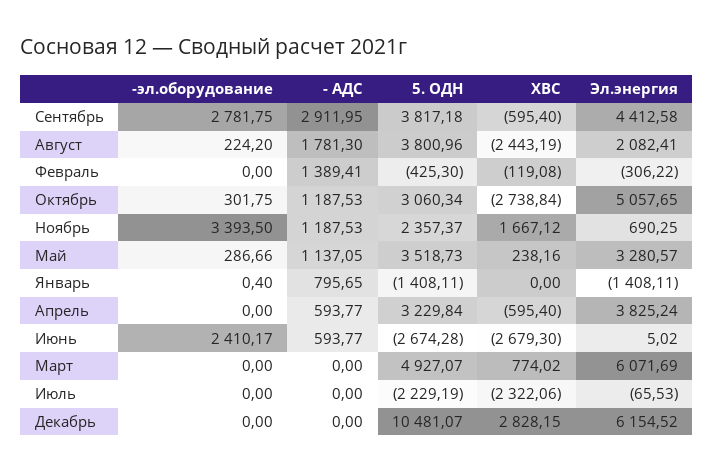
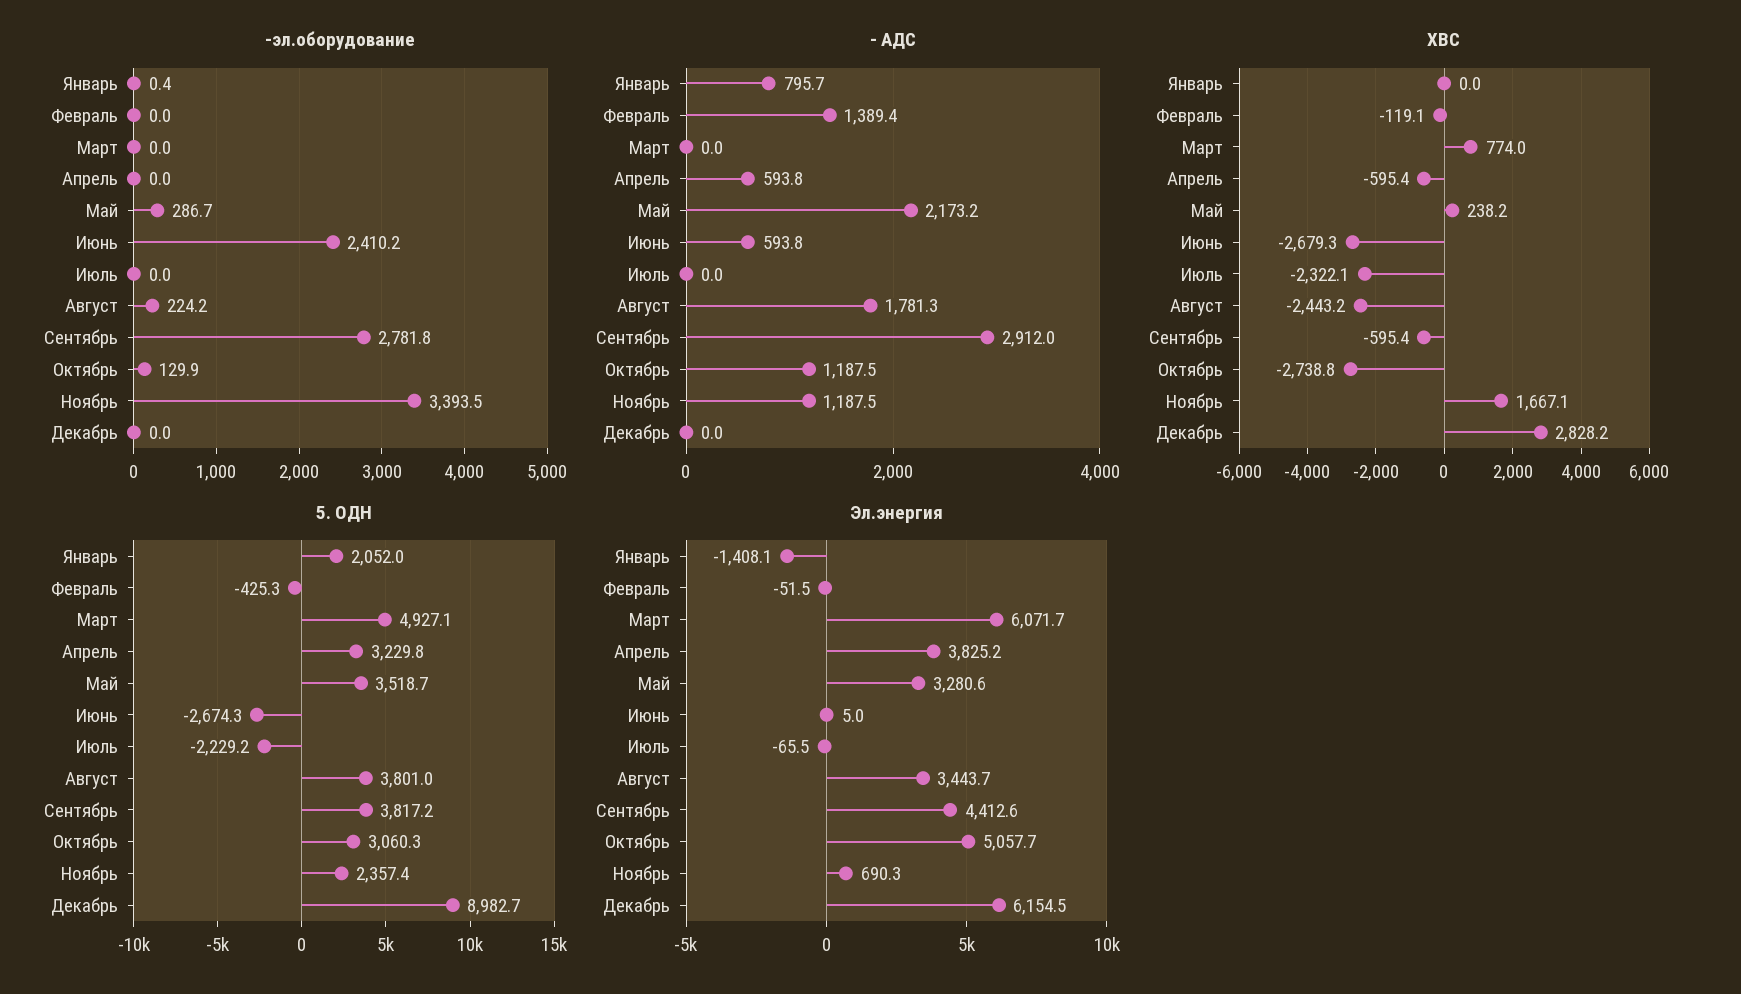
  {
    "-эл.оборудование": {
      "Сентябрь": 2781.75,
      "Август": 224.2,
      "Февраль": 0,
-     "Октябрь": 301.75,
+     "Октябрь": 129.9,
      "Ноябрь": 3393.5,
      "Май": 286.66,
      "Январь": 0.4,
      "Апрель": 0,
      "Июнь": 2410.17,
      "Март": 0,
      "Июль": 0,
      "Декабрь": 0
    },
    "- АДС": {
      "Сентябрь": 2911.95,
      "Август": 1781.3,
      "Февраль": 1389.41,
      "Октябрь": 1187.53,
      "Ноябрь": 1187.53,
-     "Май": 1137.05,
+     "Май": 2173.2,
      "Январь": 795.65,
      "Апрель": 593.77,
      "Июнь": 593.77,
      "Март": 0,
      "Июль": 0,
      "Декабрь": 0
    },
    "5. ОДН": {
      "Сентябрь": 3817.18,
      "Август": 3800.96,
      "Февраль": -425.3,
      "Октябрь": 3060.34,
      "Ноябрь": 2357.37,
      "Май": 3518.73,
-     "Январь": -1408.11,
+     "Январь": 2052,
      "Апрель": 3229.84,
      "Июнь": -2674.28,
      "Март": 4927.07,
      "Июль": -2229.19,
-     "Декабрь": 10481.07
+     "Декабрь": 8982.7
    },
    "ХВС": {
      "Сентябрь": -595.4,
      "Август": -2443.19,
      "Февраль": -119.08,
      "Октябрь": -2738.84,
      "Ноябрь": 1667.12,
      "Май": 238.16,
      "Январь": 0,
      "Апрель": -595.4,
      "Июнь": -2679.3,
      "Март": 774.02,
      "Июль": -2322.06,
      "Декабрь": 2828.15
    },
    "Эл.энергия": {
      "Сентябрь": 4412.58,
-     "Август": 2082.41,
+     "Август": 3443.7,
-     "Февраль": -306.22,
+     "Февраль": -51.5,
      "Октябрь": 5057.65,
      "Ноябрь": 690.25,
      "Май": 3280.57,
      "Январь": -1408.11,
      "Апрель": 3825.24,
      "Июнь": 5.02,
      "Март": 6071.69,
      "Июль": -65.53,
      "Декабрь": 6154.52
    }
  }

